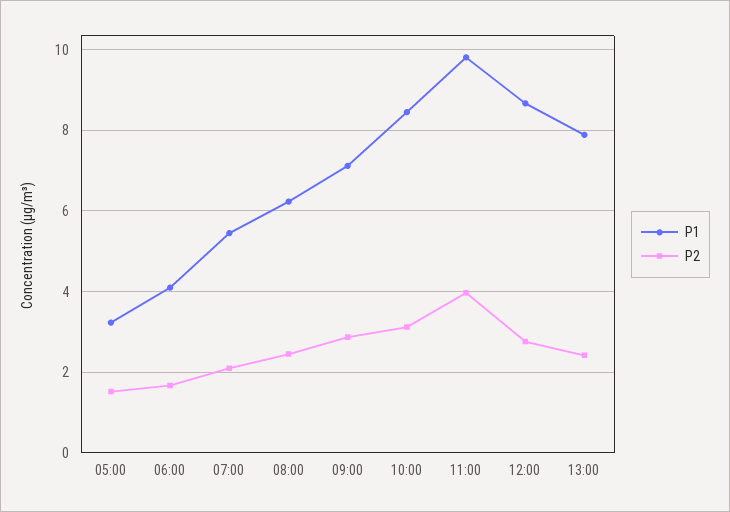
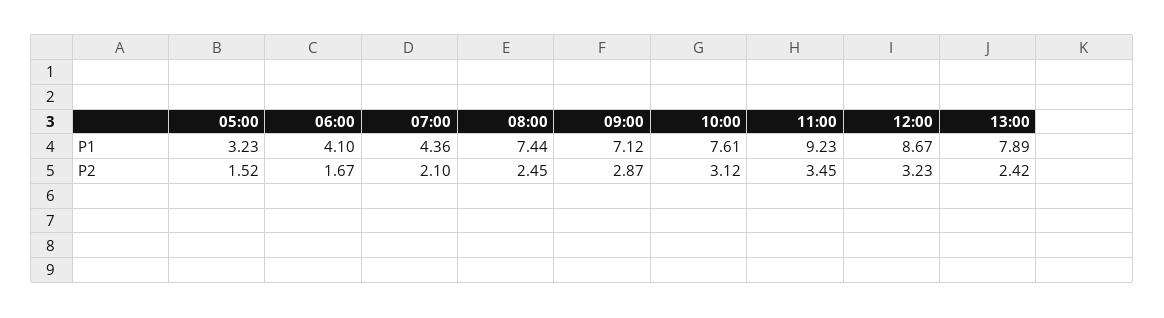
  {
    "P1": {
      "05:00": 3.23,
      "06:00": 4.1,
-     "07:00": 5.4,
+     "07:00": 4.36,
-     "08:00": 6.2,
+     "08:00": 7.44,
      "09:00": 7.12,
-     "10:00": 8.4,
+     "10:00": 7.61,
-     "11:00": 9.8,
+     "11:00": 9.23,
      "12:00": 8.67,
      "13:00": 7.89
    },
    "P2": {
      "05:00": 1.52,
      "06:00": 1.67,
      "07:00": 2.1,
      "08:00": 2.45,
      "09:00": 2.87,
      "10:00": 3.12,
-     "11:00": 4,
+     "11:00": 3.45,
-     "12:00": 2.8,
+     "12:00": 3.23,
      "13:00": 2.42
    }
  }

